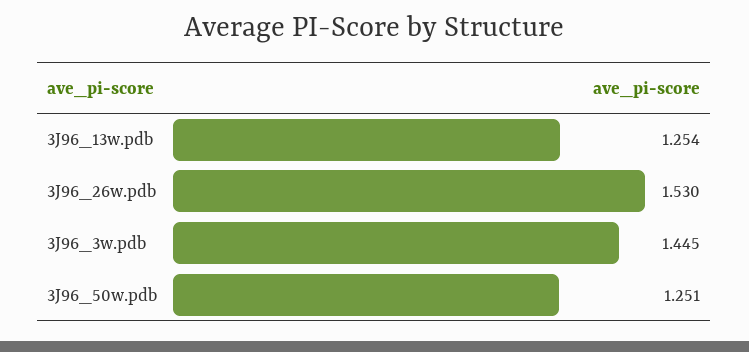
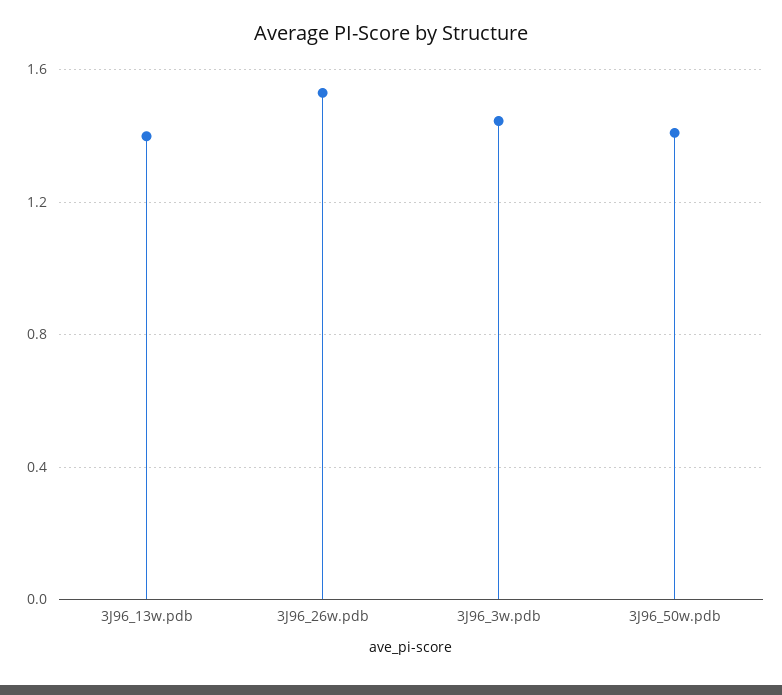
  {
-   "3J96_13w.pdb": 1.254,
+   "3J96_13w.pdb": 1.4,
    "3J96_26w.pdb": 1.53,
    "3J96_3w.pdb": 1.445,
-   "3J96_50w.pdb": 1.251
+   "3J96_50w.pdb": 1.4
  }

